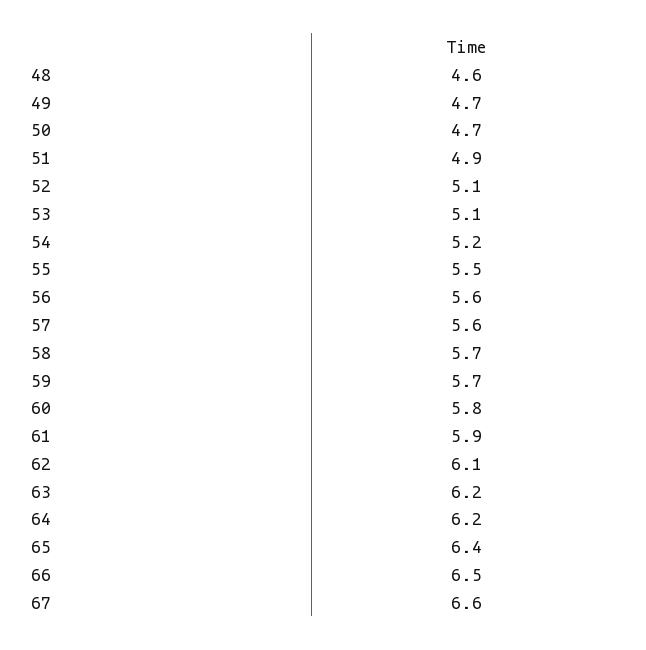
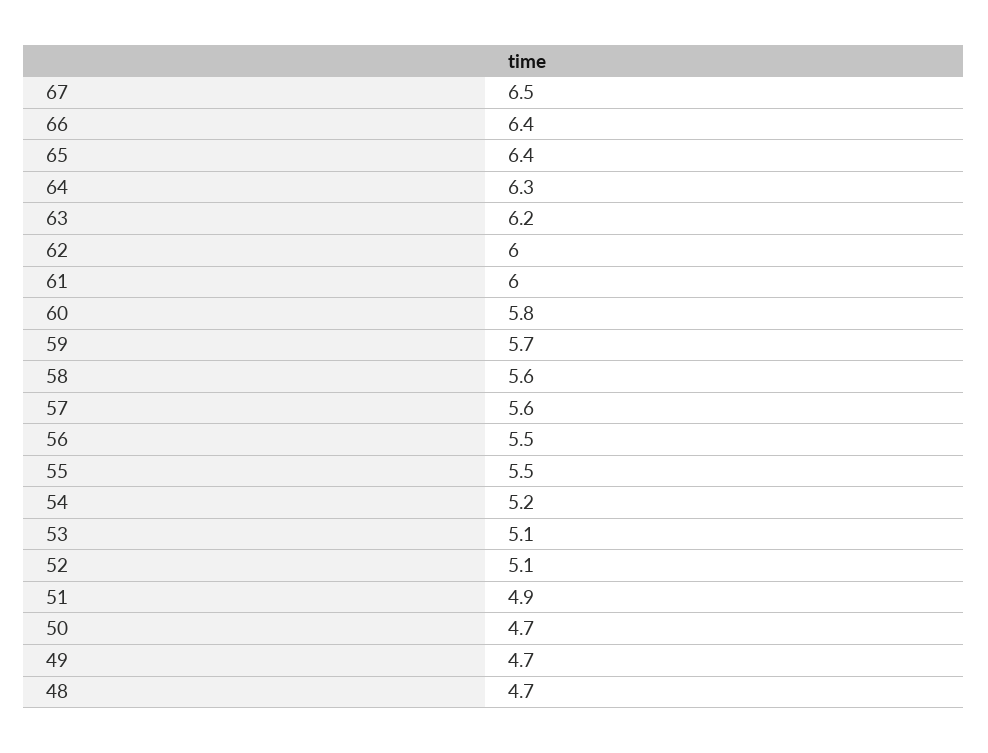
  {
-   "48": 4.6,
+   "48": 4.7,
    "49": 4.7,
    "50": 4.7,
    "51": 4.9,
    "52": 5.1,
    "53": 5.1,
    "54": 5.2,
    "55": 5.5,
-   "56": 5.6,
+   "56": 5.5,
    "57": 5.6,
-   "58": 5.7,
+   "58": 5.6,
    "59": 5.7,
    "60": 5.8,
-   "61": 5.9,
+   "61": 6,
-   "62": 6.1,
+   "62": 6,
    "63": 6.2,
-   "64": 6.2,
+   "64": 6.3,
    "65": 6.4,
-   "66": 6.5,
+   "66": 6.4,
-   "67": 6.6
+   "67": 6.5
  }

